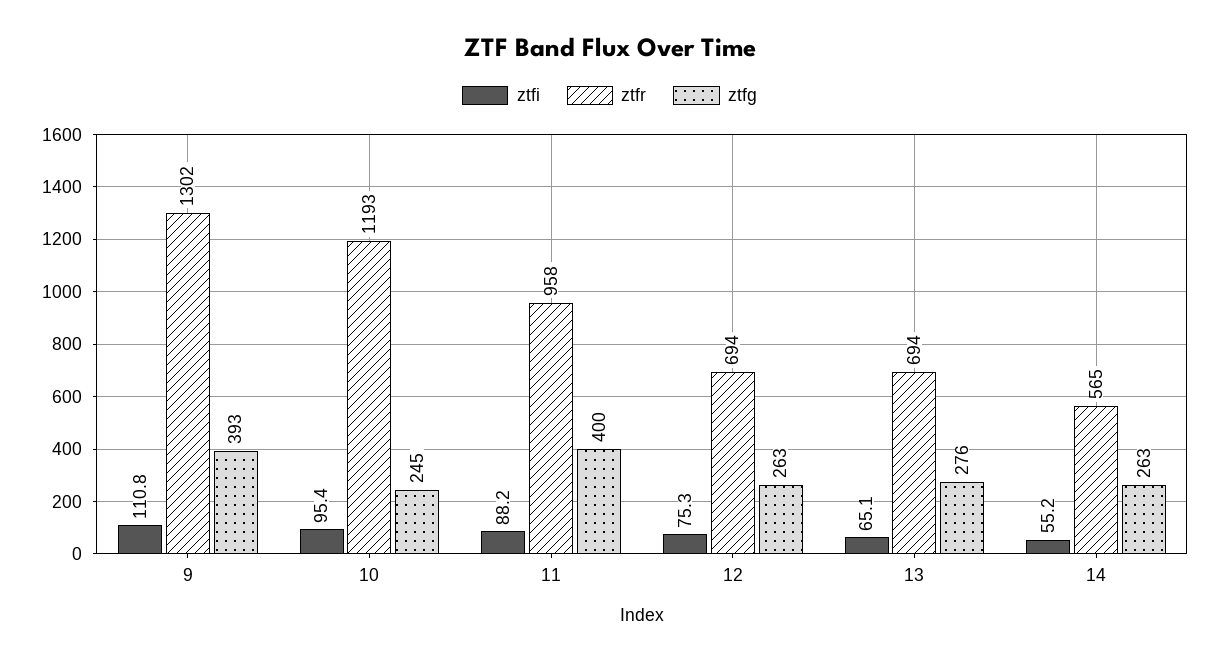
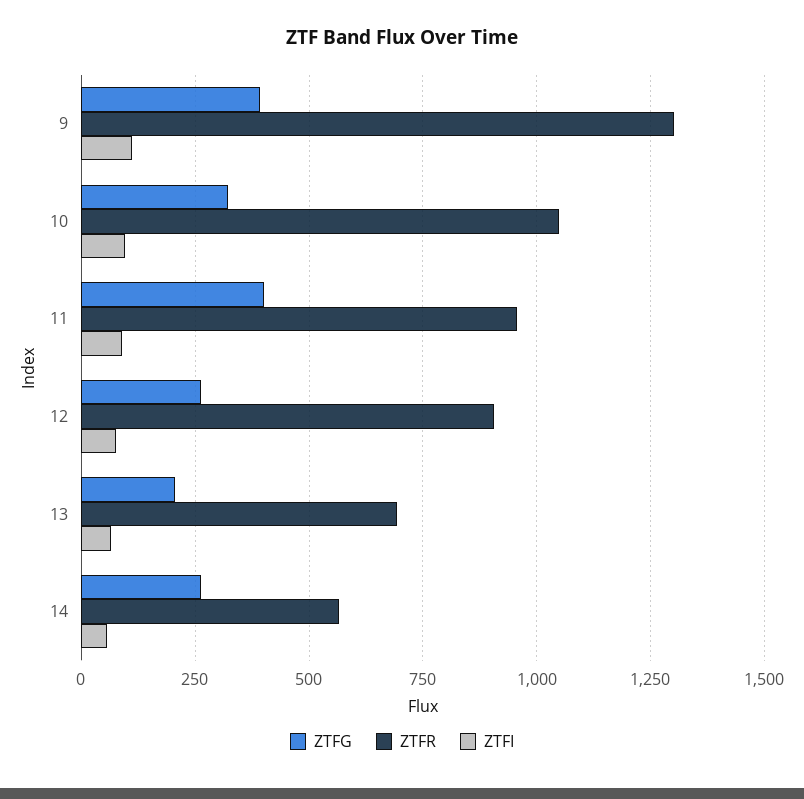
  {
    "ztfi": {
      "9": 110.8,
      "10": 95.4,
      "11": 88.2,
      "12": 75.3,
      "13": 65.1,
      "14": 55.2
    },
    "ztfr": {
      "9": 1302,
-     "10": 1193,
+     "10": 1050,
      "11": 958,
-     "12": 694,
+     "12": 900,
      "13": 694,
      "14": 565
    },
    "ztfg": {
      "9": 393,
-     "10": 245,
+     "10": 325,
      "11": 400,
      "12": 263,
-     "13": 276,
+     "13": 200,
      "14": 263
    }
  }

